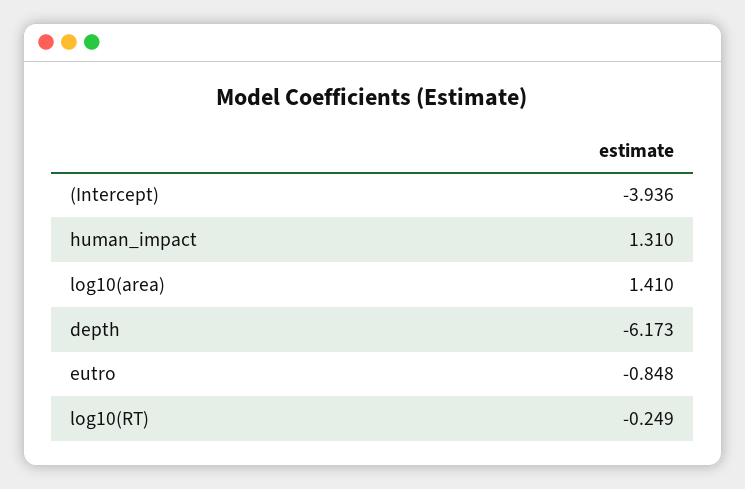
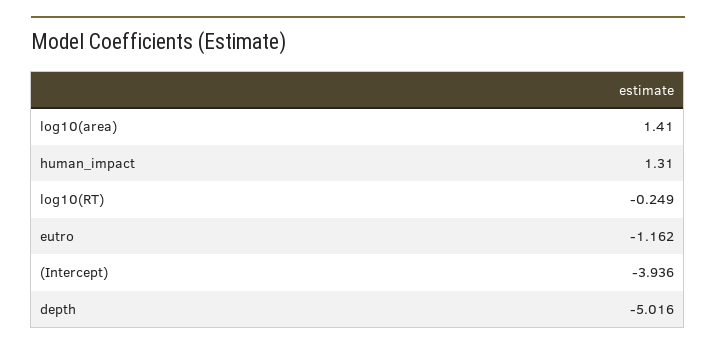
  {
    "(Intercept)": -3.936,
    "human_impact": 1.31,
    "log10(area)": 1.41,
-   "depth": -6.173,
+   "depth": -5.016,
-   "eutro": -0.848,
+   "eutro": -1.162,
    "log10(RT)": -0.249
  }

